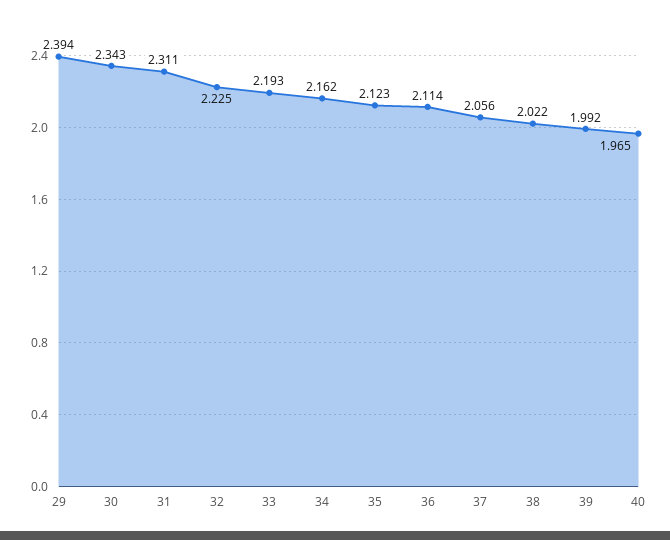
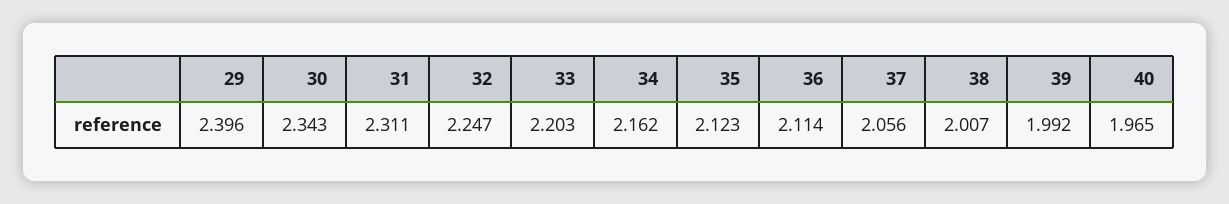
  {
-   "29": 2.394,
+   "29": 2.396,
    "30": 2.343,
    "31": 2.311,
-   "32": 2.225,
+   "32": 2.247,
-   "33": 2.193,
+   "33": 2.203,
    "34": 2.162,
    "35": 2.123,
    "36": 2.114,
    "37": 2.056,
-   "38": 2.022,
+   "38": 2.007,
    "39": 1.992,
    "40": 1.965
  }

